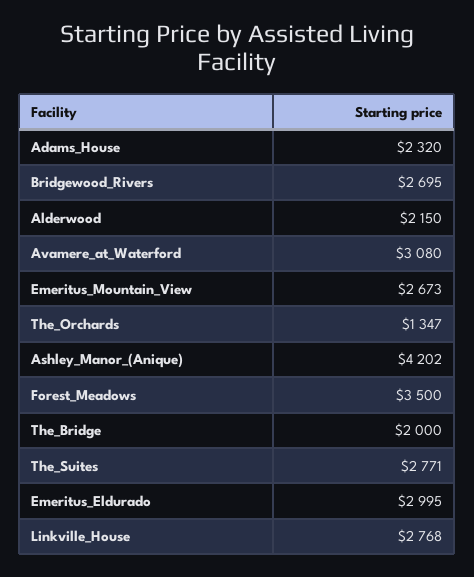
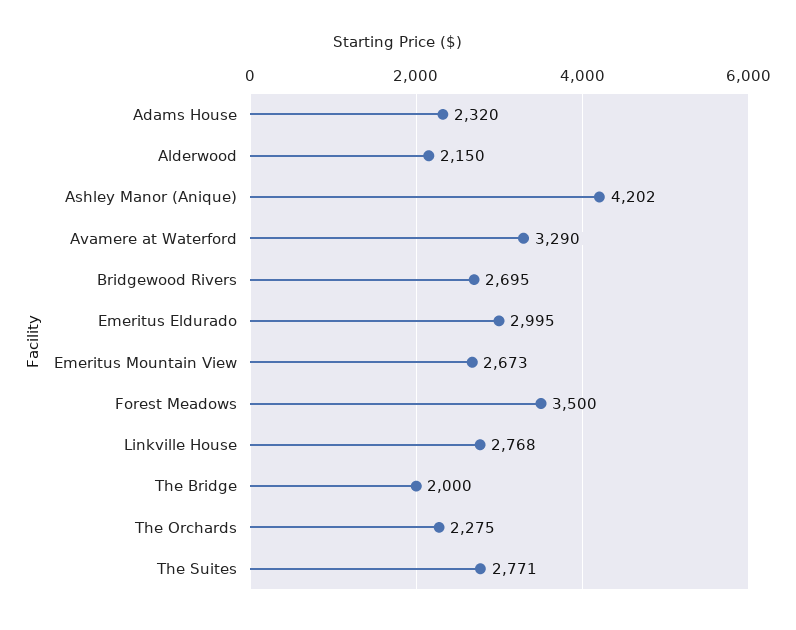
  {
    "Adams_House": 2320,
    "Bridgewood_Rivers": 2695,
    "Alderwood": 2150,
-   "Avamere_at_Waterford": 3080,
+   "Avamere_at_Waterford": 3290,
    "Emeritus_Mountain_View": 2673,
-   "The_Orchards": 1347,
+   "The_Orchards": 2275,
    "Ashley_Manor_(Anique)": 4202,
    "Forest_Meadows": 3500,
    "The_Bridge": 2000,
    "The_Suites": 2771,
    "Emeritus_Eldurado": 2995,
    "Linkville_House": 2768
  }

